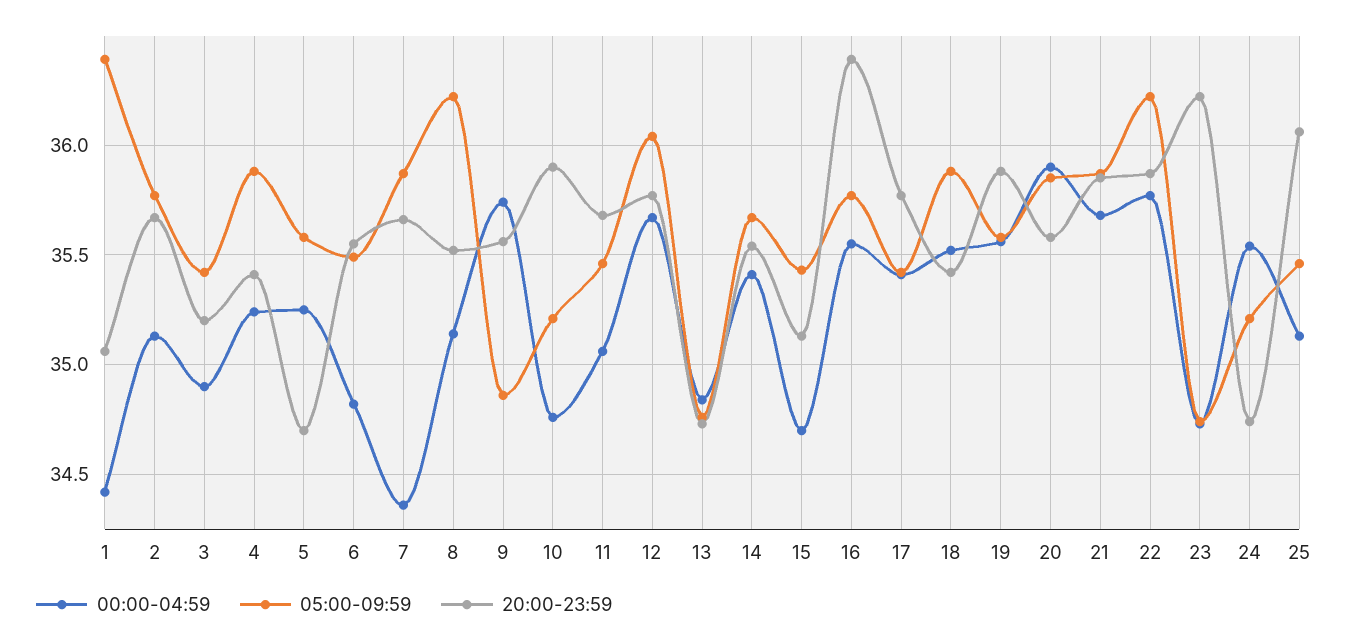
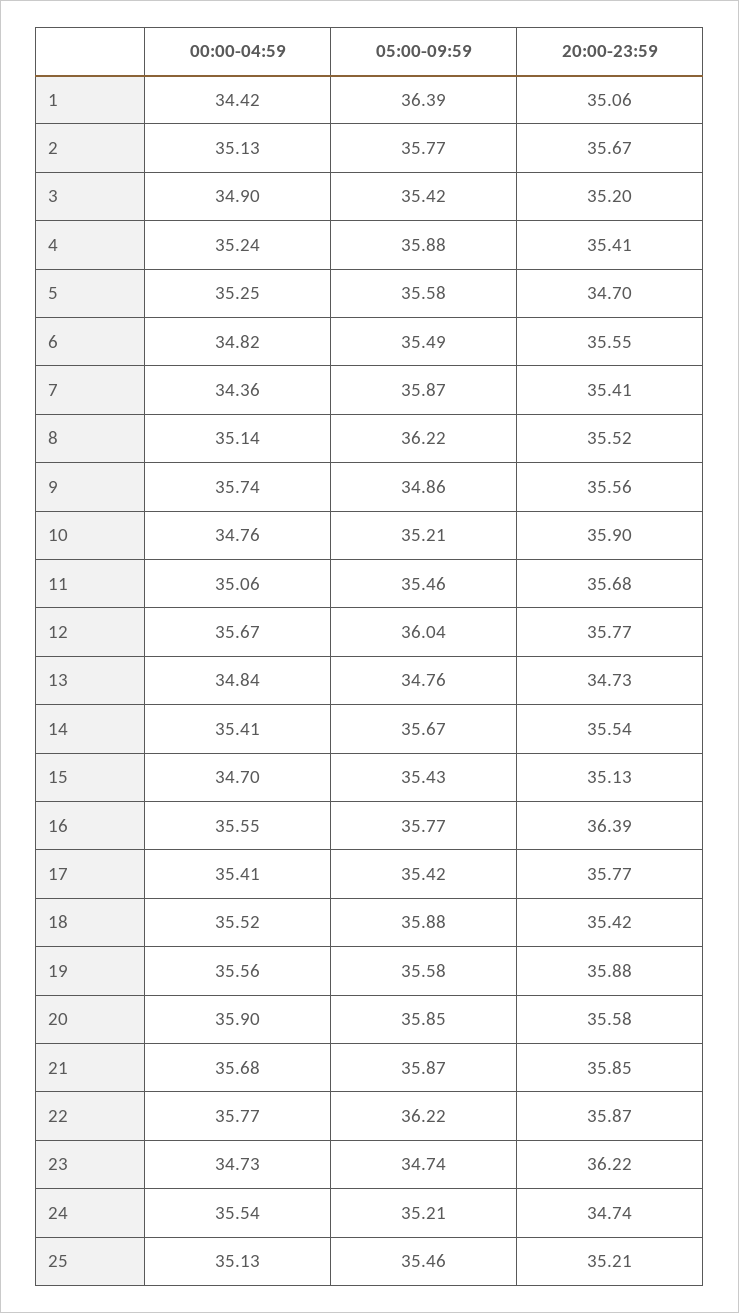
  {
    "00:00-04:59": {
      "1": 34.42,
      "2": 35.13,
      "3": 34.9,
      "4": 35.24,
      "5": 35.25,
      "6": 34.82,
      "7": 34.36,
      "8": 35.14,
      "9": 35.74,
      "10": 34.76,
      "11": 35.06,
      "12": 35.67,
      "13": 34.84,
      "14": 35.41,
      "15": 34.7,
      "16": 35.55,
      "17": 35.41,
      "18": 35.52,
      "19": 35.56,
      "20": 35.9,
      "21": 35.68,
      "22": 35.77,
      "23": 34.73,
      "24": 35.54,
      "25": 35.13
    },
    "05:00-09:59": {
      "1": 36.39,
      "2": 35.77,
      "3": 35.42,
      "4": 35.88,
      "5": 35.58,
      "6": 35.49,
      "7": 35.87,
      "8": 36.22,
      "9": 34.86,
      "10": 35.21,
      "11": 35.46,
      "12": 36.04,
      "13": 34.76,
      "14": 35.67,
      "15": 35.43,
      "16": 35.77,
      "17": 35.42,
      "18": 35.88,
      "19": 35.58,
      "20": 35.85,
      "21": 35.87,
      "22": 36.22,
      "23": 34.74,
      "24": 35.21,
      "25": 35.46
    },
    "20:00-23:59": {
      "1": 35.06,
      "2": 35.67,
      "3": 35.2,
      "4": 35.41,
      "5": 34.7,
      "6": 35.55,
-     "7": 35.65,
+     "7": 35.41,
      "8": 35.52,
      "9": 35.56,
      "10": 35.9,
      "11": 35.68,
      "12": 35.77,
      "13": 34.73,
      "14": 35.54,
      "15": 35.13,
      "16": 36.39,
      "17": 35.77,
      "18": 35.42,
      "19": 35.88,
      "20": 35.58,
      "21": 35.85,
      "22": 35.87,
      "23": 36.22,
      "24": 34.74,
-     "25": 36.05
+     "25": 35.21
    }
  }

